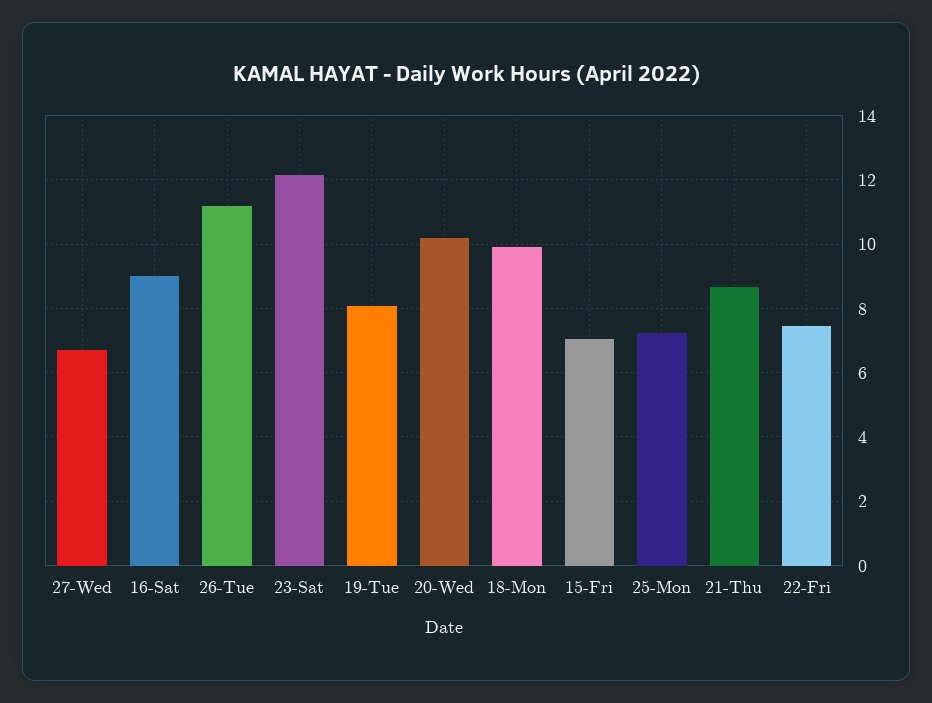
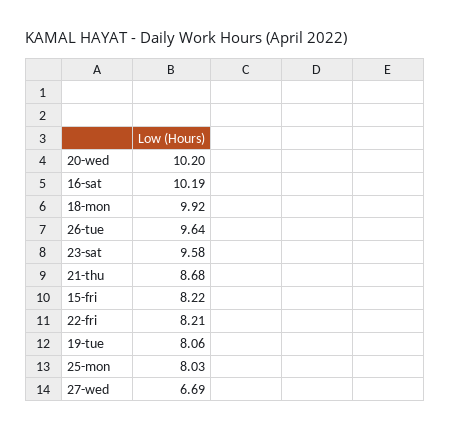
  {
    "27-Wed": 6.69,
-   "16-Sat": 9,
+   "16-Sat": 10.19,
-   "26-Tue": 11.2,
+   "26-Tue": 9.64,
-   "23-Sat": 12.2,
+   "23-Sat": 9.58,
    "19-Tue": 8.06,
    "20-Wed": 10.2,
    "18-Mon": 9.92,
-   "15-Fri": 7,
+   "15-Fri": 8.22,
-   "25-Mon": 7.2,
+   "25-Mon": 8.03,
    "21-Thu": 8.68,
-   "22-Fri": 7.4
+   "22-Fri": 8.21
  }

